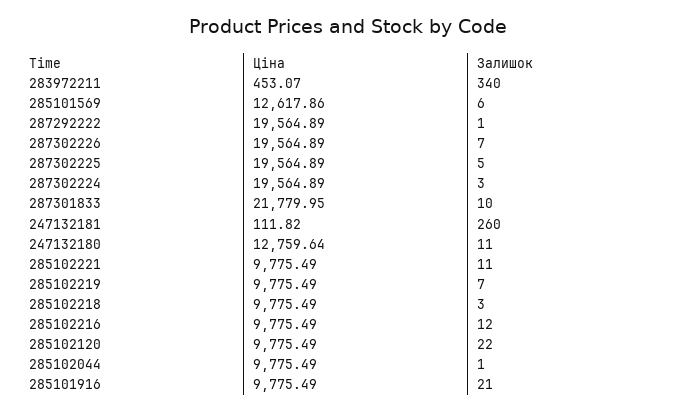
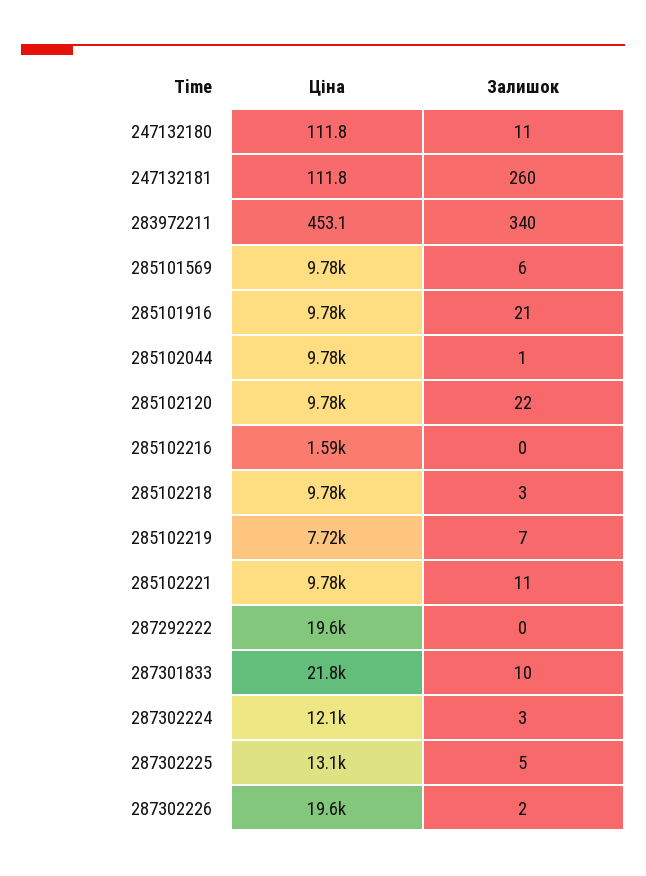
  {
    "Ціна": {
      "283972211": 453.07,
-     "285101569": 12617.86,
+     "285101569": 9780,
      "287292222": 19564.89,
      "287302226": 19564.89,
-     "287302225": 19564.89,
+     "287302225": 13100,
-     "287302224": 19564.89,
+     "287302224": 12100,
      "287301833": 21779.95,
      "247132181": 111.82,
-     "247132180": 12759.64,
+     "247132180": 111.8,
      "285102221": 9775.49,
-     "285102219": 9775.49,
+     "285102219": 7720,
      "285102218": 9775.49,
-     "285102216": 9775.49,
+     "285102216": 1590,
      "285102120": 9775.49,
      "285102044": 9775.49,
      "285101916": 9775.49
    },
    "Залишок": {
      "283972211": 340,
      "285101569": 6,
-     "287292222": 1,
+     "287292222": 0,
-     "287302226": 7,
+     "287302226": 2,
      "287302225": 5,
      "287302224": 3,
      "287301833": 10,
      "247132181": 260,
      "247132180": 11,
      "285102221": 11,
      "285102219": 7,
      "285102218": 3,
-     "285102216": 12,
+     "285102216": 0,
      "285102120": 22,
      "285102044": 1,
      "285101916": 21
    }
  }

